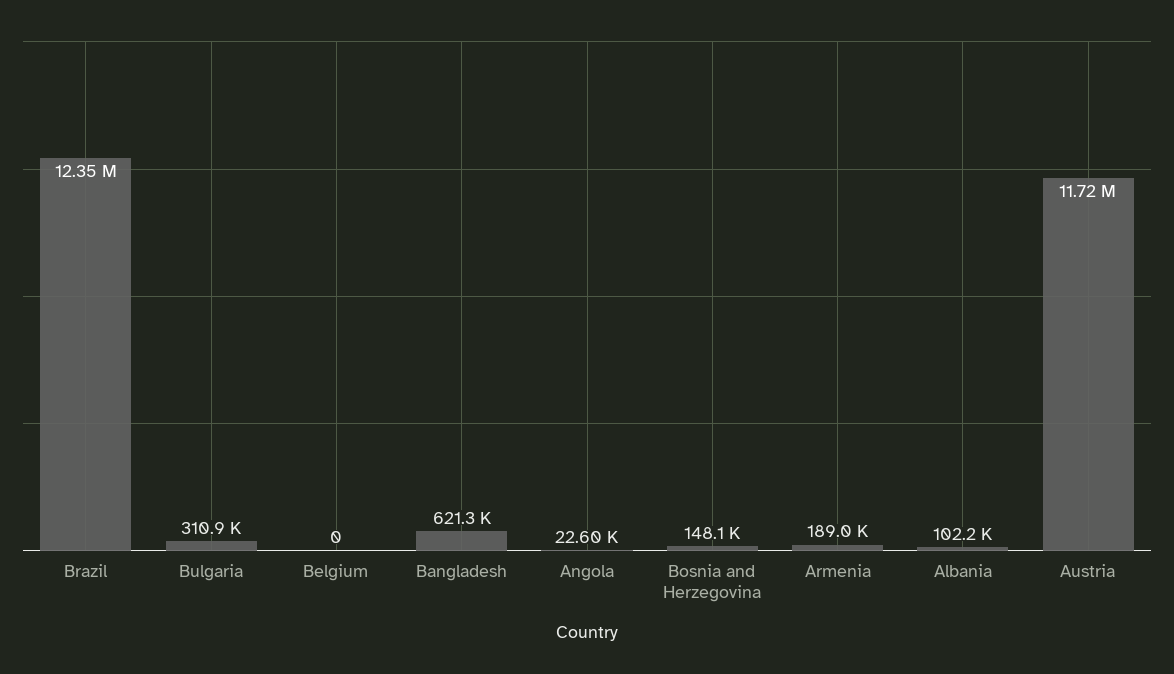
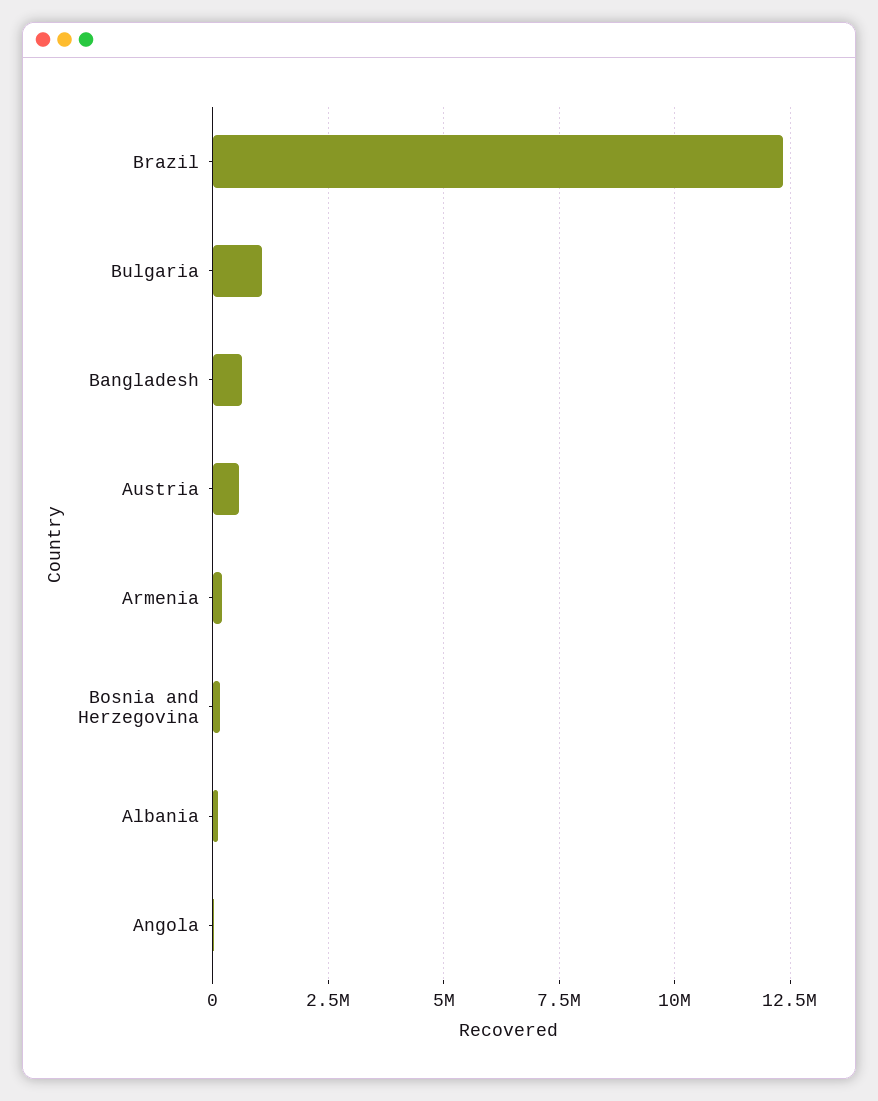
  {
    "Brazil": 12350000,
-   "Bulgaria": 310900,
+   "Bulgaria": 1000000,
-   "Belgium": 0,
    "Bangladesh": 621300,
    "Angola": 22600,
    "Bosnia and Herzegovina": 148100,
    "Armenia": 189000,
    "Albania": 102200,
-   "Austria": 11720000
+   "Austria": 500000
  }

